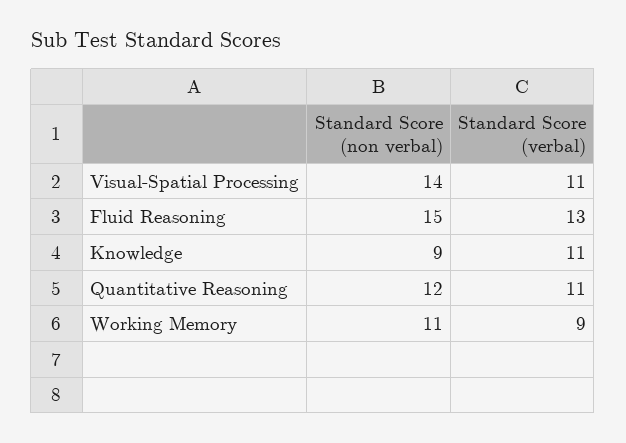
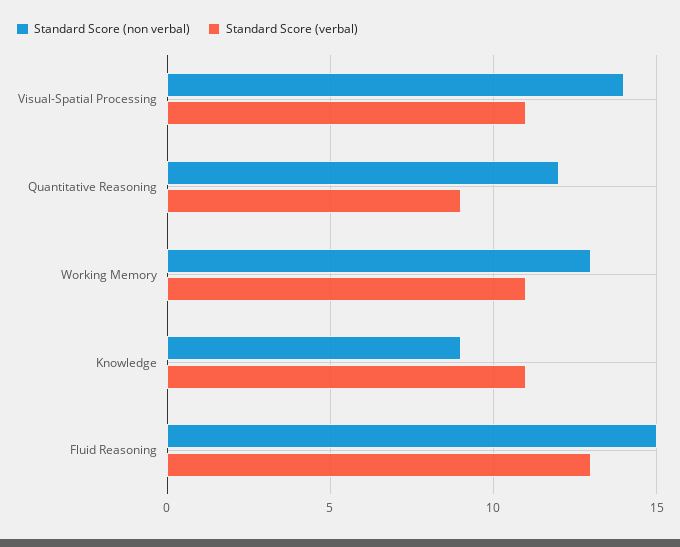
  {
    "Standard Score (non verbal)": {
      "Visual-Spatial Processing": 14,
      "Fluid Reasoning": 15,
      "Knowledge": 9,
      "Quantitative Reasoning": 12,
-     "Working Memory": 11
+     "Working Memory": 13
    },
    "Standard Score (verbal)": {
      "Visual-Spatial Processing": 11,
      "Fluid Reasoning": 13,
      "Knowledge": 11,
-     "Quantitative Reasoning": 11,
+     "Quantitative Reasoning": 9,
-     "Working Memory": 9
+     "Working Memory": 11
    }
  }

